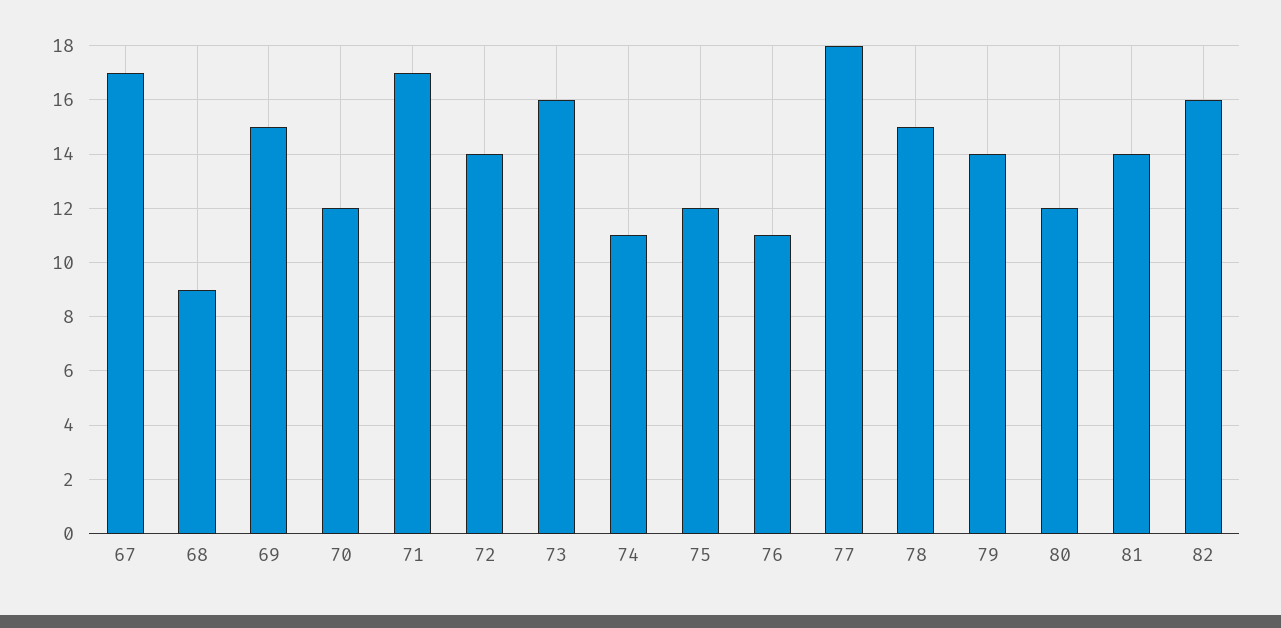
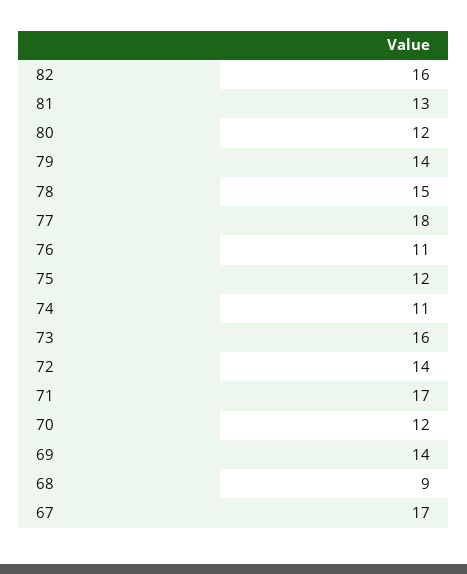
  {
    "67": 17,
    "68": 9,
-   "69": 15,
+   "69": 14,
    "70": 12,
    "71": 17,
    "72": 14,
    "73": 16,
    "74": 11,
    "75": 12,
    "76": 11,
    "77": 18,
    "78": 15,
    "79": 14,
    "80": 12,
-   "81": 14,
+   "81": 13,
    "82": 16
  }

